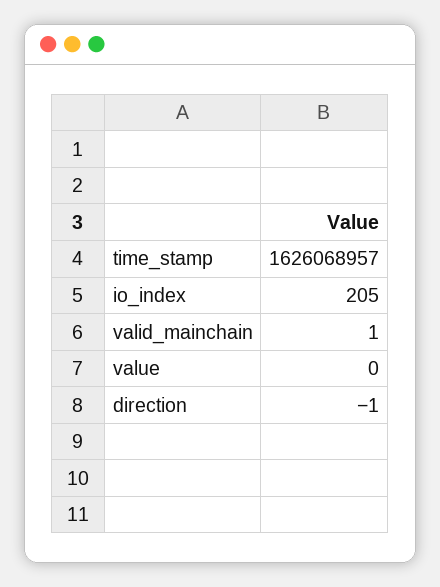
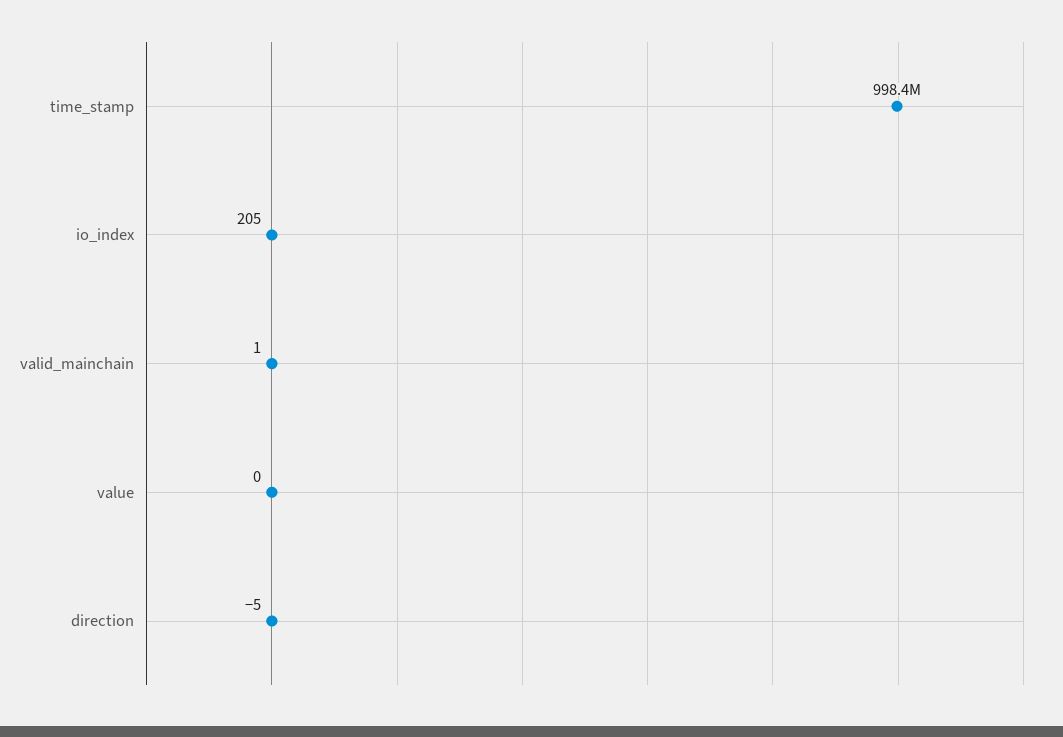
  {
-   "time_stamp": 1626068957,
+   "time_stamp": 998400000,
    "io_index": 205,
    "valid_mainchain": 1,
    "value": 0,
-   "direction": -1
+   "direction": -5
  }

